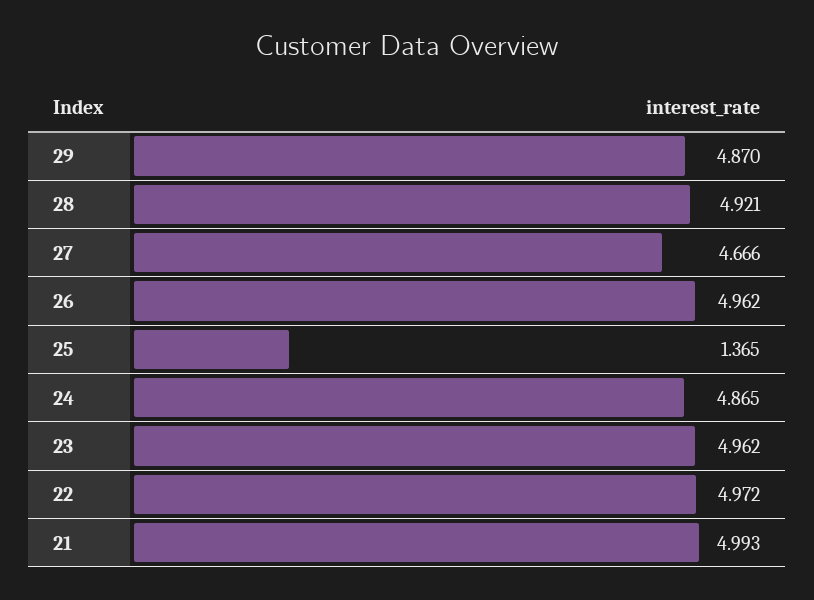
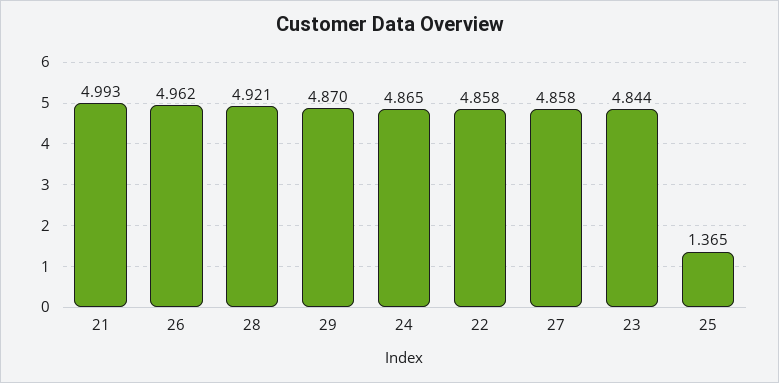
  {
    "29": 4.87,
    "28": 4.921,
-   "27": 4.666,
+   "27": 4.858,
    "26": 4.962,
    "25": 1.365,
    "24": 4.865,
-   "23": 4.962,
+   "23": 4.844,
-   "22": 4.972,
+   "22": 4.858,
    "21": 4.993
  }

